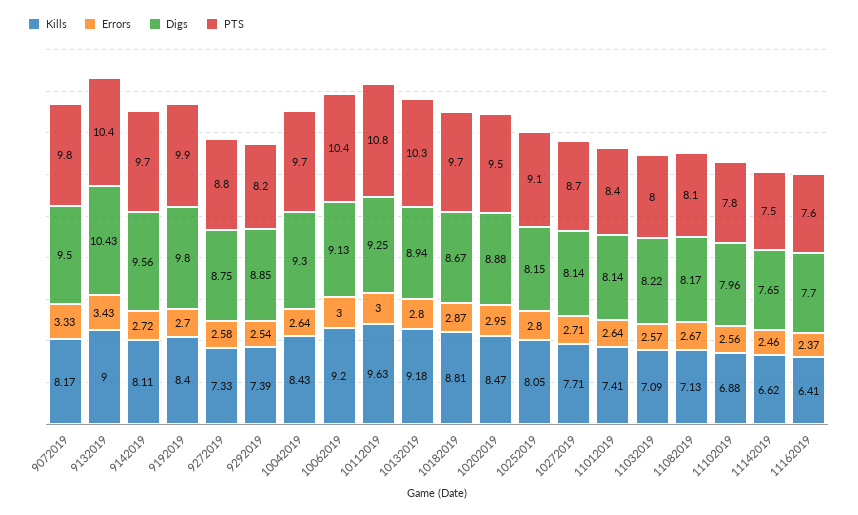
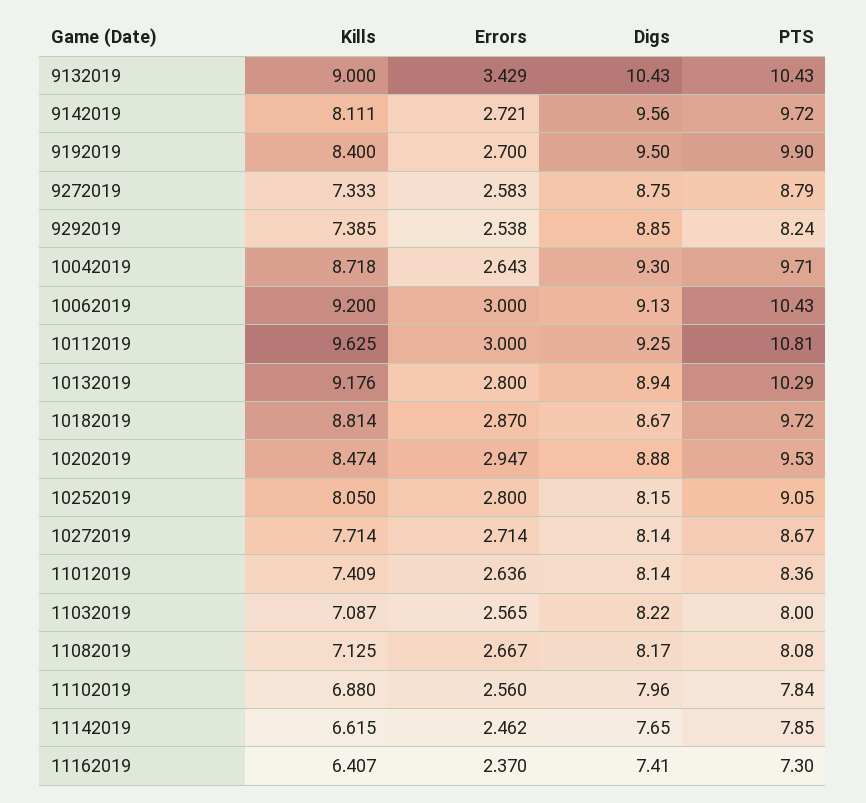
  {
    "Kills": {
-     "9072019": 8.17,
      "9132019": 9,
      "9142019": 8.111,
      "9192019": 8.4,
      "9272019": 7.333,
      "9292019": 7.385,
-     "10042019": 8.43,
+     "10042019": 8.718,
      "10062019": 9.2,
      "10112019": 9.625,
      "10132019": 9.176,
      "10182019": 8.814,
      "10202019": 8.474,
      "10252019": 8.05,
      "10272019": 7.714,
      "11012019": 7.409,
      "11032019": 7.087,
      "11082019": 7.125,
      "11102019": 6.88,
      "11142019": 6.615,
      "11162019": 6.407
    },
    "Errors": {
-     "9072019": 3.33,
      "9132019": 3.429,
      "9142019": 2.721,
      "9192019": 2.7,
      "9272019": 2.583,
      "9292019": 2.538,
      "10042019": 2.643,
      "10062019": 3,
      "10112019": 3,
      "10132019": 2.8,
      "10182019": 2.87,
      "10202019": 2.947,
      "10252019": 2.8,
      "10272019": 2.714,
      "11012019": 2.636,
      "11032019": 2.565,
      "11082019": 2.667,
      "11102019": 2.56,
      "11142019": 2.462,
      "11162019": 2.37
    },
    "Digs": {
-     "9072019": 9.5,
      "9132019": 10.43,
      "9142019": 9.56,
-     "9192019": 9.8,
+     "9192019": 9.5,
      "9272019": 8.75,
      "9292019": 8.85,
      "10042019": 9.3,
      "10062019": 9.13,
      "10112019": 9.25,
      "10132019": 8.94,
      "10182019": 8.67,
      "10202019": 8.88,
      "10252019": 8.15,
      "10272019": 8.14,
      "11012019": 8.14,
      "11032019": 8.22,
      "11082019": 8.17,
      "11102019": 7.96,
      "11142019": 7.65,
-     "11162019": 7.7
+     "11162019": 7.41
    },
    "PTS": {
-     "9072019": 9.8,
      "9132019": 10.43,
      "9142019": 9.72,
      "9192019": 9.9,
      "9272019": 8.79,
      "9292019": 8.24,
      "10042019": 9.71,
      "10062019": 10.43,
      "10112019": 10.81,
      "10132019": 10.29,
      "10182019": 9.72,
      "10202019": 9.53,
      "10252019": 9.05,
      "10272019": 8.67,
      "11012019": 8.36,
      "11032019": 8,
      "11082019": 8.08,
      "11102019": 7.84,
-     "11142019": 7.5,
+     "11142019": 7.85,
-     "11162019": 7.6
+     "11162019": 7.3
    }
  }

